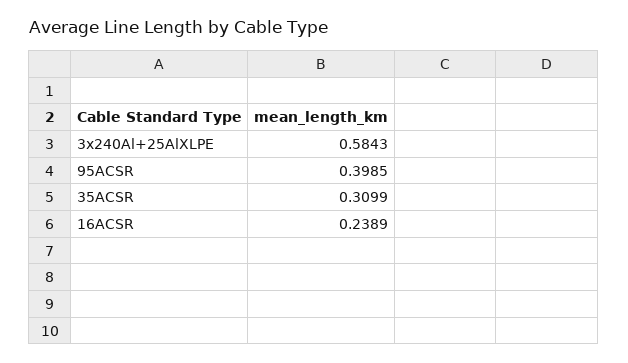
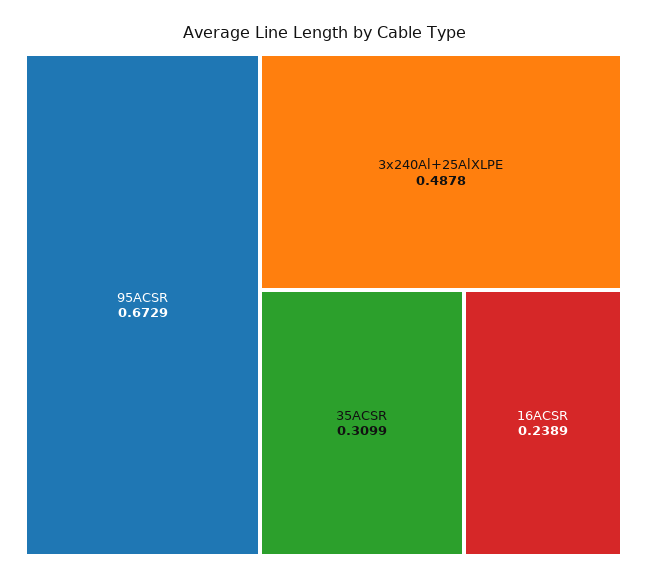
  {
-   "3x240Al+25AlXLPE": 0.5843,
+   "3x240Al+25AlXLPE": 0.4878,
-   "95ACSR": 0.3985,
+   "95ACSR": 0.6729,
    "35ACSR": 0.3099,
    "16ACSR": 0.2389
  }

